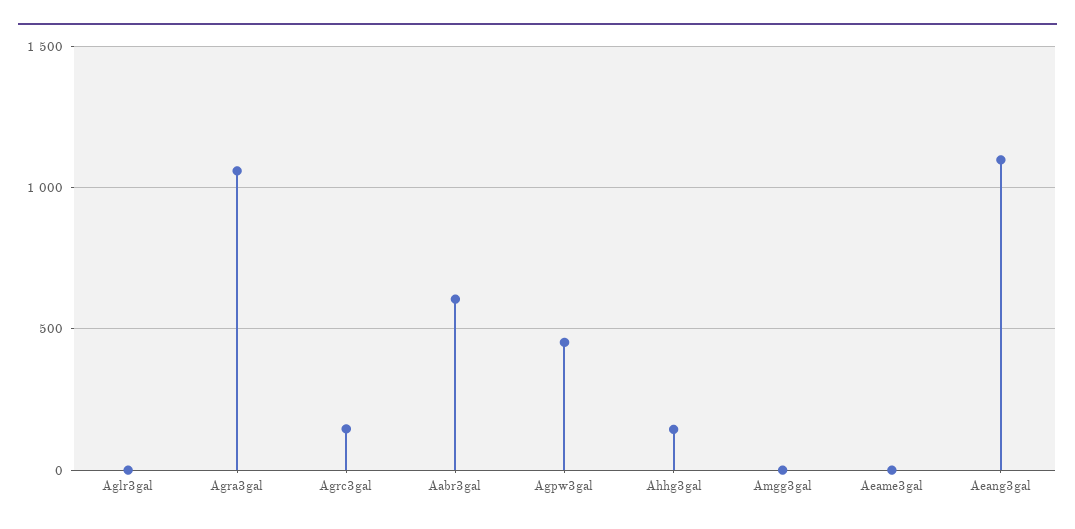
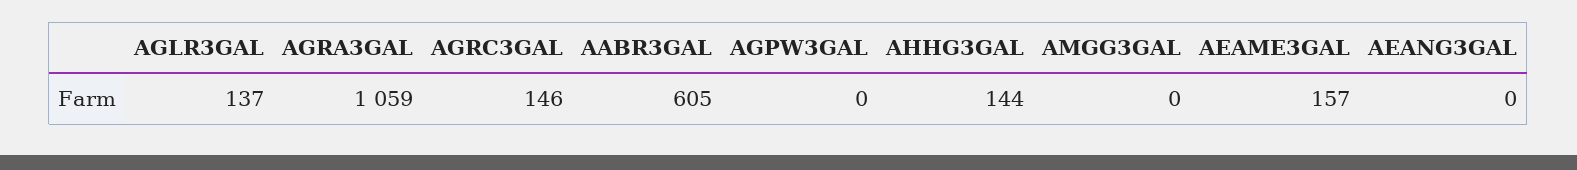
  {
-   "Aglr3gal": 0,
+   "Aglr3gal": 137,
    "Agra3gal": 1059,
    "Agrc3gal": 146,
    "Aabr3gal": 605,
-   "Agpw3gal": 450,
+   "Agpw3gal": 0,
    "Ahhg3gal": 144,
    "Amgg3gal": 0,
-   "Aeame3gal": 0,
+   "Aeame3gal": 157,
-   "Aeang3gal": 1100
+   "Aeang3gal": 0
  }

